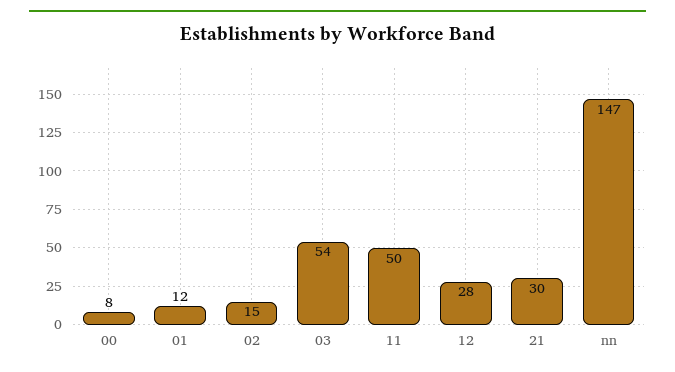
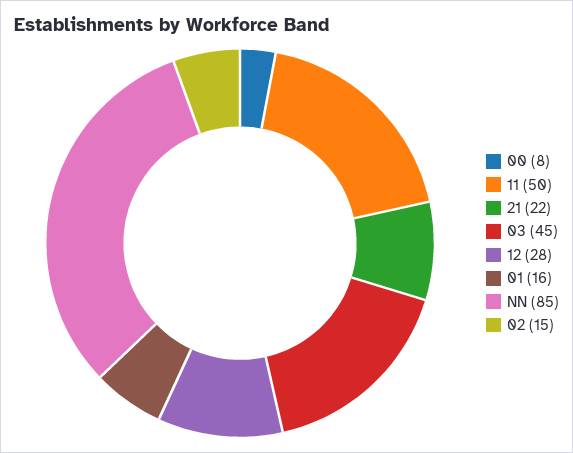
  {
    "00": 8,
-   "01": 12,
+   "01": 16,
    "02": 15,
-   "03": 54,
+   "03": 45,
    "11": 50,
    "12": 28,
-   "21": 30,
+   "21": 22,
-   "nn": 147
+   "nn": 85
  }

